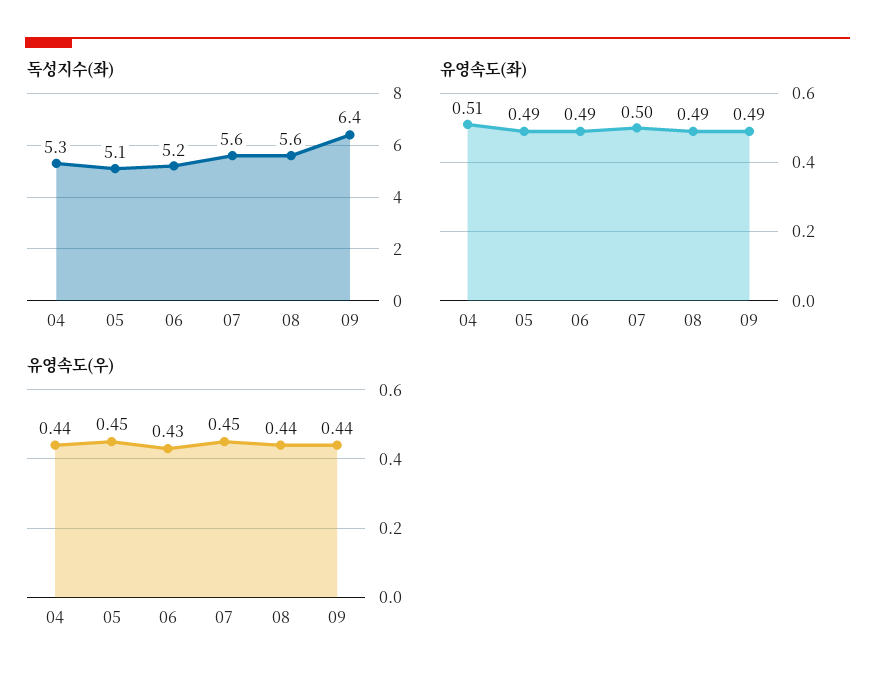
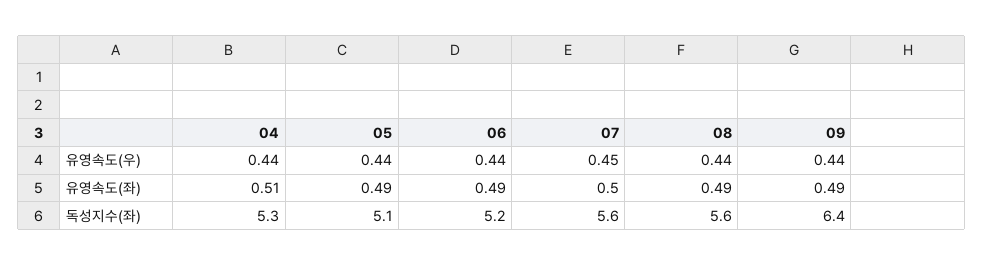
  {
    "독성지수(좌)": {
      "04": 5.3,
      "05": 5.1,
      "06": 5.2,
      "07": 5.6,
      "08": 5.6,
      "09": 6.4
    },
    "유영속도(좌)": {
      "04": 0.51,
      "05": 0.49,
      "06": 0.49,
      "07": 0.5,
      "08": 0.49,
      "09": 0.49
    },
    "유영속도(우)": {
      "04": 0.44,
-     "05": 0.45,
+     "05": 0.44,
-     "06": 0.43,
+     "06": 0.44,
      "07": 0.45,
      "08": 0.44,
      "09": 0.44
    }
  }

